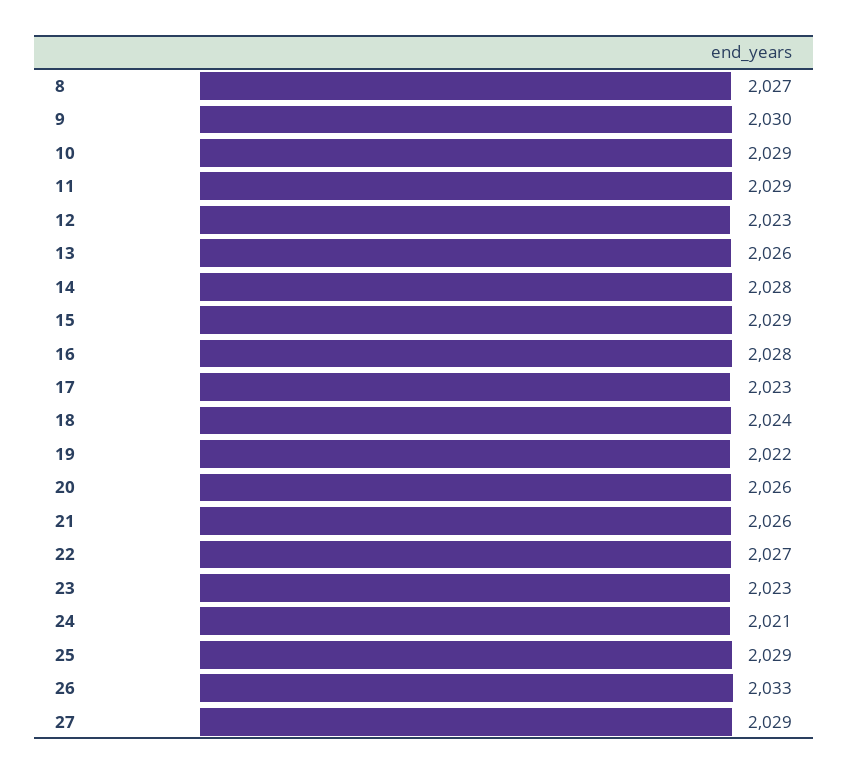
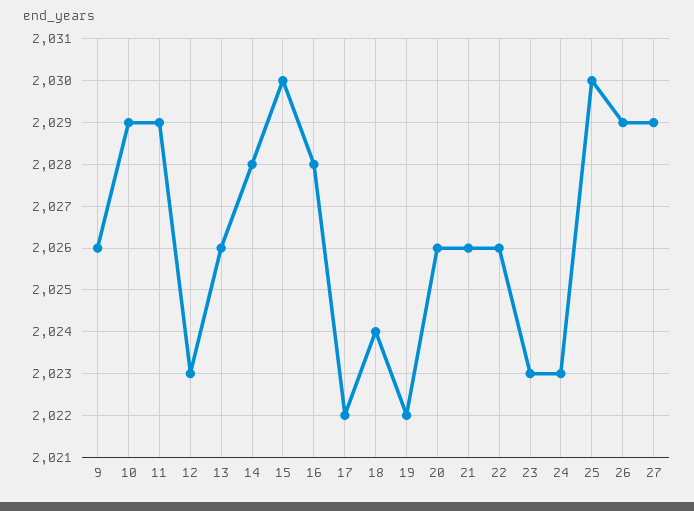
  {
-   "8": 2027,
-   "9": 2030,
+   "9": 2026,
    "10": 2029,
    "11": 2029,
    "12": 2023,
    "13": 2026,
    "14": 2028,
-   "15": 2029,
+   "15": 2030,
    "16": 2028,
-   "17": 2023,
+   "17": 2022,
    "18": 2024,
    "19": 2022,
    "20": 2026,
    "21": 2026,
-   "22": 2027,
+   "22": 2026,
    "23": 2023,
-   "24": 2021,
+   "24": 2023,
-   "25": 2029,
+   "25": 2030,
-   "26": 2033,
+   "26": 2029,
    "27": 2029
  }

